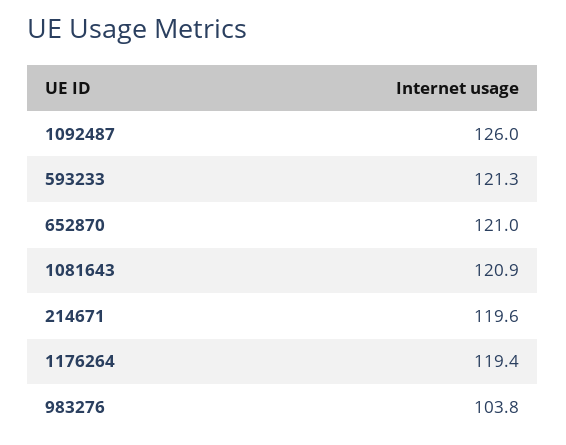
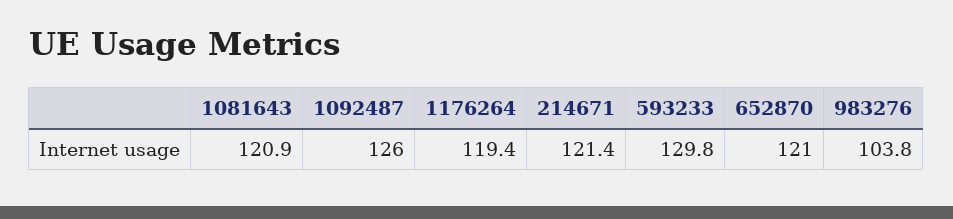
  {
    "1092487": 126,
-   "593233": 121.3,
+   "593233": 129.8,
    "652870": 121,
    "1081643": 120.9,
-   "214671": 119.6,
+   "214671": 121.4,
    "1176264": 119.4,
    "983276": 103.8
  }

